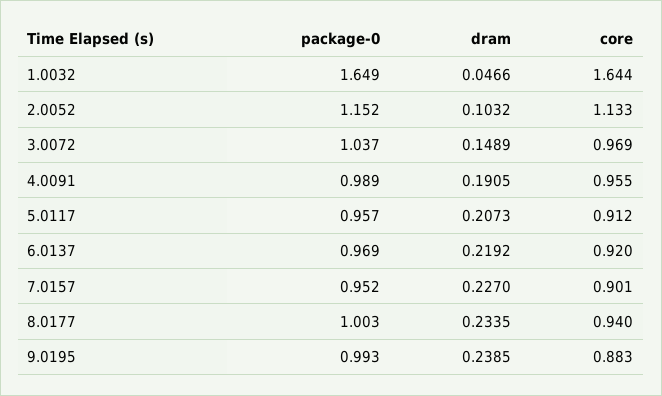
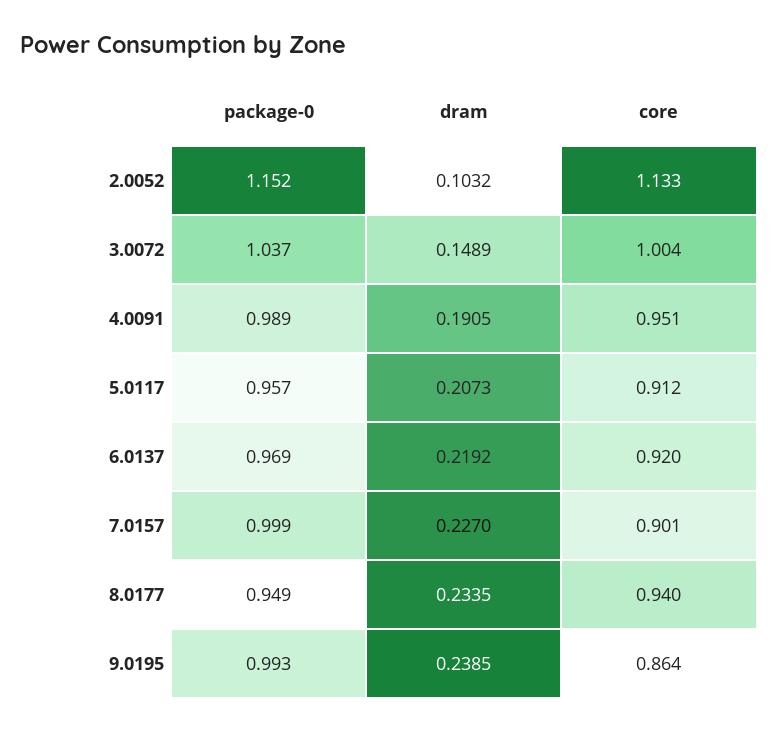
  {
    "package-0": {
-     "1.0032": 1.649,
      "2.0052": 1.152,
      "3.0072": 1.037,
      "4.0091": 0.989,
      "5.0117": 0.957,
      "6.0137": 0.969,
-     "7.0157": 0.952,
+     "7.0157": 0.999,
-     "8.0177": 1.003,
+     "8.0177": 0.949,
      "9.0195": 0.993
    },
    "dram": {
-     "1.0032": 0.0466,
      "2.0052": 0.1032,
      "3.0072": 0.1489,
      "4.0091": 0.1905,
      "5.0117": 0.2073,
      "6.0137": 0.2192,
      "7.0157": 0.227,
      "8.0177": 0.2335,
      "9.0195": 0.2385
    },
    "core": {
-     "1.0032": 1.644,
      "2.0052": 1.133,
-     "3.0072": 0.969,
+     "3.0072": 1.004,
-     "4.0091": 0.955,
+     "4.0091": 0.951,
      "5.0117": 0.912,
      "6.0137": 0.92,
      "7.0157": 0.901,
      "8.0177": 0.94,
-     "9.0195": 0.883
+     "9.0195": 0.864
    }
  }

